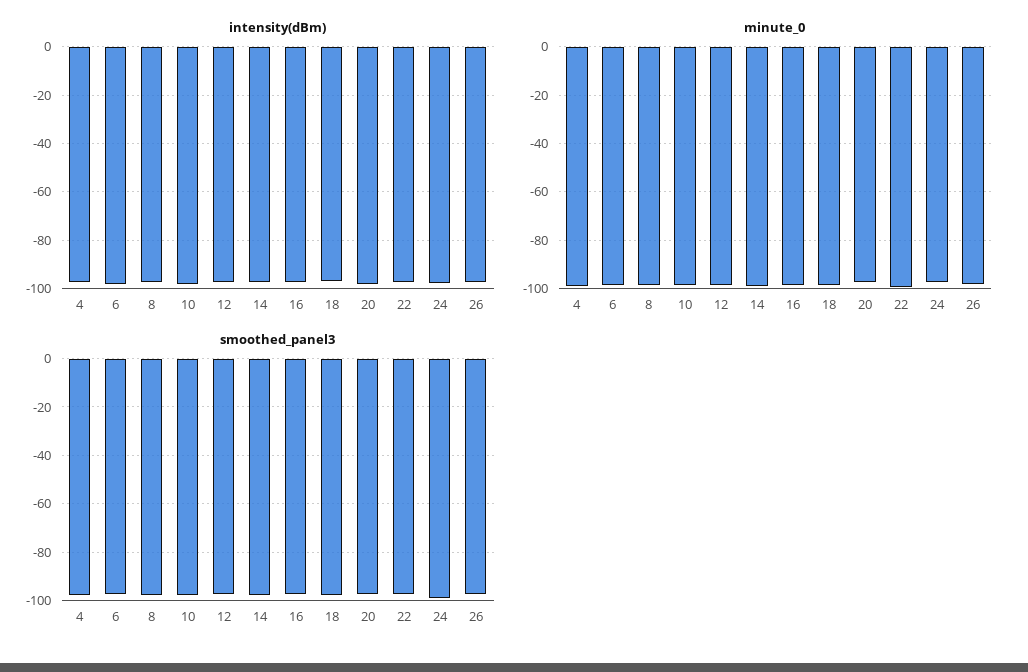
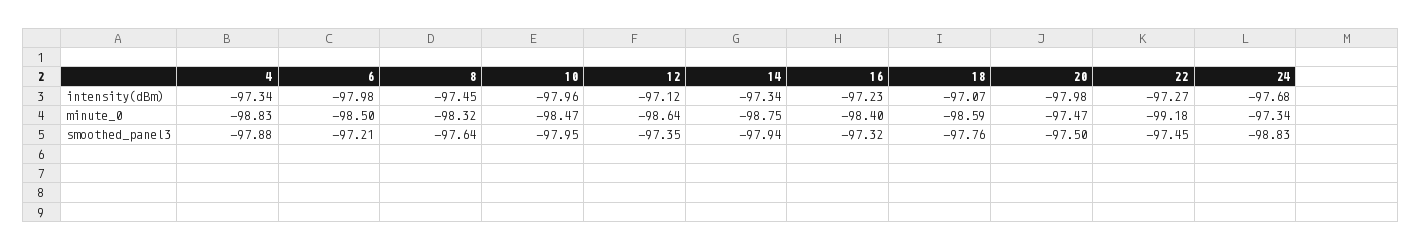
  {
    "intensity(dBm)": {
      "4": -97.34,
      "6": -97.98,
      "8": -97.45,
      "10": -97.96,
      "12": -97.12,
      "14": -97.34,
      "16": -97.23,
      "18": -97.07,
      "20": -97.98,
      "22": -97.27,
-     "24": -97.68,
+     "24": -97.68
-     "26": -97.5
    },
    "minute_0": {
      "4": -98.83,
      "6": -98.5,
      "8": -98.32,
      "10": -98.47,
      "12": -98.64,
      "14": -98.75,
      "16": -98.4,
      "18": -98.59,
      "20": -97.47,
      "22": -99.18,
-     "24": -97.34,
+     "24": -97.34
-     "26": -97.5
    },
    "smoothed_panel3": {
      "4": -97.88,
      "6": -97.21,
      "8": -97.64,
      "10": -97.95,
      "12": -97.35,
      "14": -97.94,
      "16": -97.32,
      "18": -97.76,
      "20": -97.5,
      "22": -97.45,
-     "24": -98.83,
+     "24": -98.83
-     "26": -97.5
    }
  }

